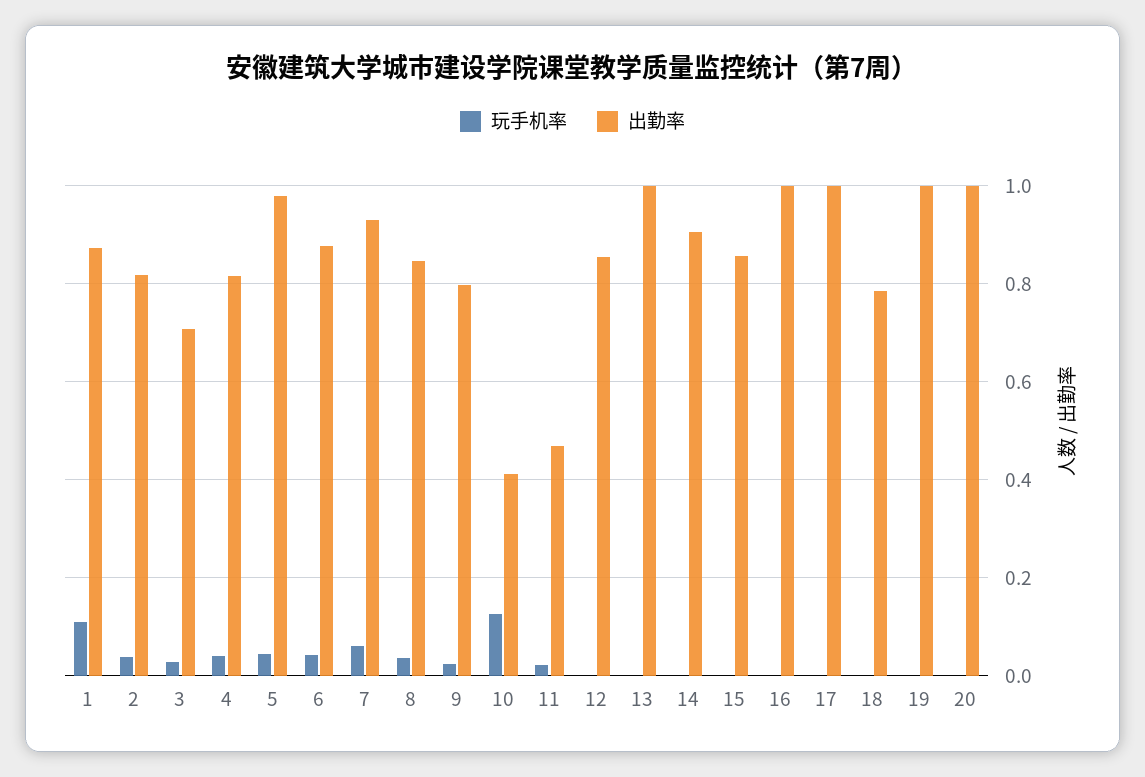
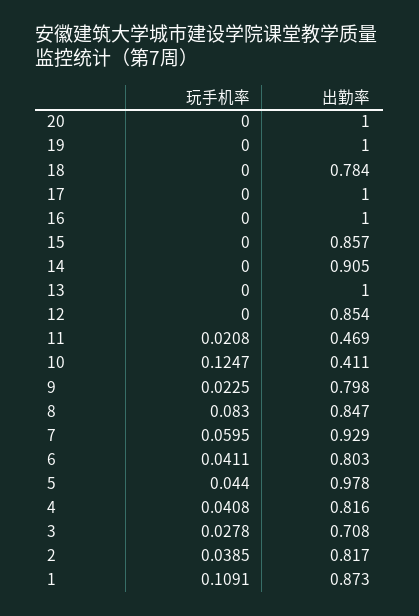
  {
    "玩手机率": {
      "1": 0.1091,
      "2": 0.0385,
      "3": 0.0278,
      "4": 0.0408,
      "5": 0.044,
      "6": 0.0411,
      "7": 0.0595,
-     "8": 0.04,
+     "8": 0.083,
      "9": 0.0225,
      "10": 0.1247,
      "11": 0.0208,
      "12": 0,
      "13": 0,
      "14": 0,
      "15": 0,
      "16": 0,
      "17": 0,
      "18": 0,
      "19": 0,
      "20": 0
    },
    "出勤率": {
      "1": 0.873,
      "2": 0.817,
      "3": 0.708,
      "4": 0.816,
      "5": 0.978,
-     "6": 0.88,
+     "6": 0.803,
      "7": 0.929,
      "8": 0.847,
      "9": 0.798,
      "10": 0.411,
      "11": 0.469,
      "12": 0.854,
      "13": 1,
      "14": 0.905,
      "15": 0.857,
      "16": 1,
      "17": 1,
      "18": 0.784,
      "19": 1,
      "20": 1
    }
  }

